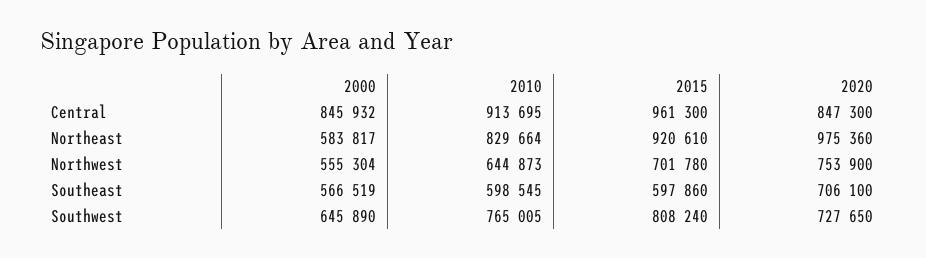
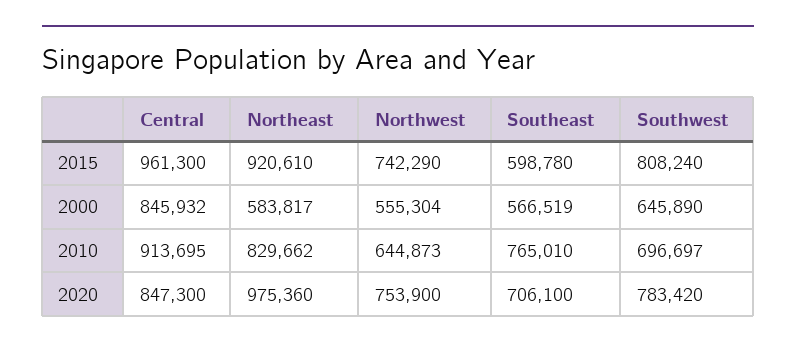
  {
    "2000": {
      "Central": 845932,
      "Northeast": 583817,
      "Northwest": 555304,
      "Southeast": 566519,
      "Southwest": 645890
    },
    "2010": {
      "Central": 913695,
-     "Northeast": 829664,
+     "Northeast": 829662,
      "Northwest": 644873,
-     "Southeast": 598545,
+     "Southeast": 765010,
-     "Southwest": 765005
+     "Southwest": 696697
    },
    "2015": {
      "Central": 961300,
      "Northeast": 920610,
-     "Northwest": 701780,
+     "Northwest": 742290,
-     "Southeast": 597860,
+     "Southeast": 598780,
      "Southwest": 808240
    },
    "2020": {
      "Central": 847300,
      "Northeast": 975360,
      "Northwest": 753900,
      "Southeast": 706100,
-     "Southwest": 727650
+     "Southwest": 783420
    }
  }

